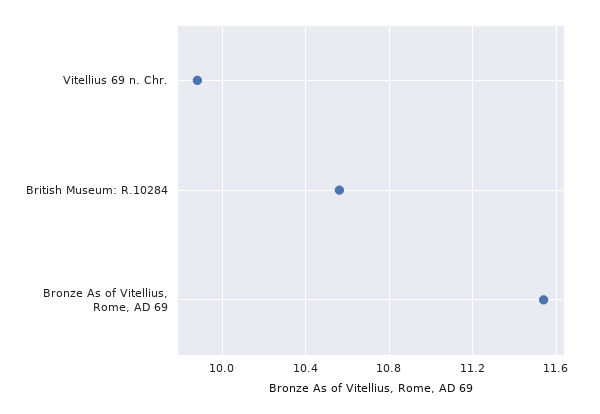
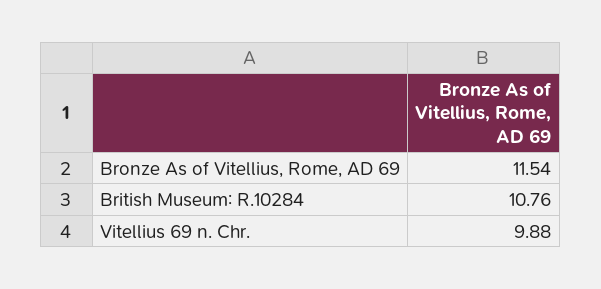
  {
    "Vitellius 69 n. Chr.": 9.88,
-   "British Museum: R.10284": 10.55,
+   "British Museum: R.10284": 10.76,
    "Bronze As of Vitellius, Rome, AD 69": 11.54
  }

